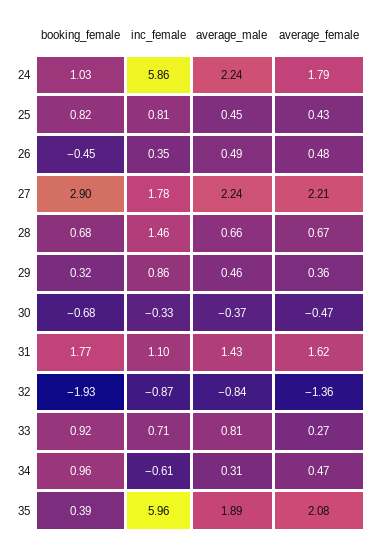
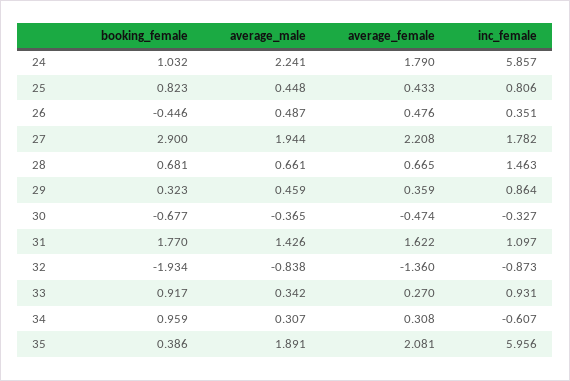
  {
    "booking_female": {
      "24": 1.032,
      "25": 0.823,
      "26": -0.446,
      "27": 2.9,
      "28": 0.681,
      "29": 0.323,
      "30": -0.677,
      "31": 1.77,
      "32": -1.934,
      "33": 0.917,
      "34": 0.959,
      "35": 0.386
    },
    "inc_female": {
      "24": 5.857,
      "25": 0.806,
      "26": 0.351,
      "27": 1.782,
      "28": 1.463,
      "29": 0.864,
      "30": -0.327,
      "31": 1.097,
      "32": -0.873,
-     "33": 0.71,
+     "33": 0.931,
      "34": -0.607,
      "35": 5.956
    },
    "average_male": {
      "24": 2.241,
      "25": 0.448,
      "26": 0.487,
-     "27": 2.24,
+     "27": 1.944,
      "28": 0.661,
      "29": 0.459,
      "30": -0.365,
      "31": 1.426,
      "32": -0.838,
-     "33": 0.81,
+     "33": 0.342,
      "34": 0.307,
      "35": 1.891
    },
    "average_female": {
      "24": 1.79,
      "25": 0.433,
      "26": 0.476,
      "27": 2.208,
      "28": 0.665,
      "29": 0.359,
      "30": -0.474,
      "31": 1.622,
      "32": -1.36,
      "33": 0.27,
-     "34": 0.47,
+     "34": 0.308,
      "35": 2.081
    }
  }

